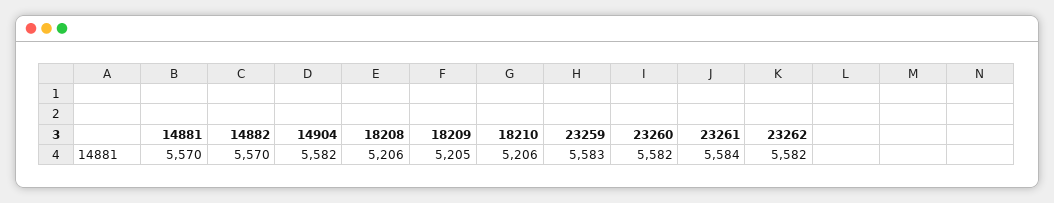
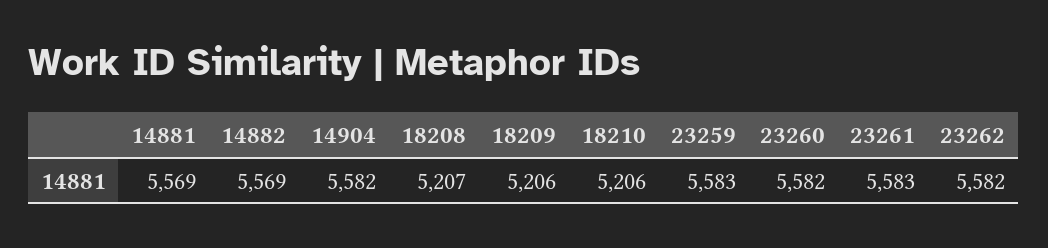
  {
-   "14881": 5570,
+   "14881": 5569,
-   "14882": 5570,
+   "14882": 5569,
    "14904": 5582,
-   "18208": 5206,
+   "18208": 5207,
-   "18209": 5205,
+   "18209": 5206,
    "18210": 5206,
    "23259": 5583,
    "23260": 5582,
-   "23261": 5584,
+   "23261": 5583,
    "23262": 5582
  }

